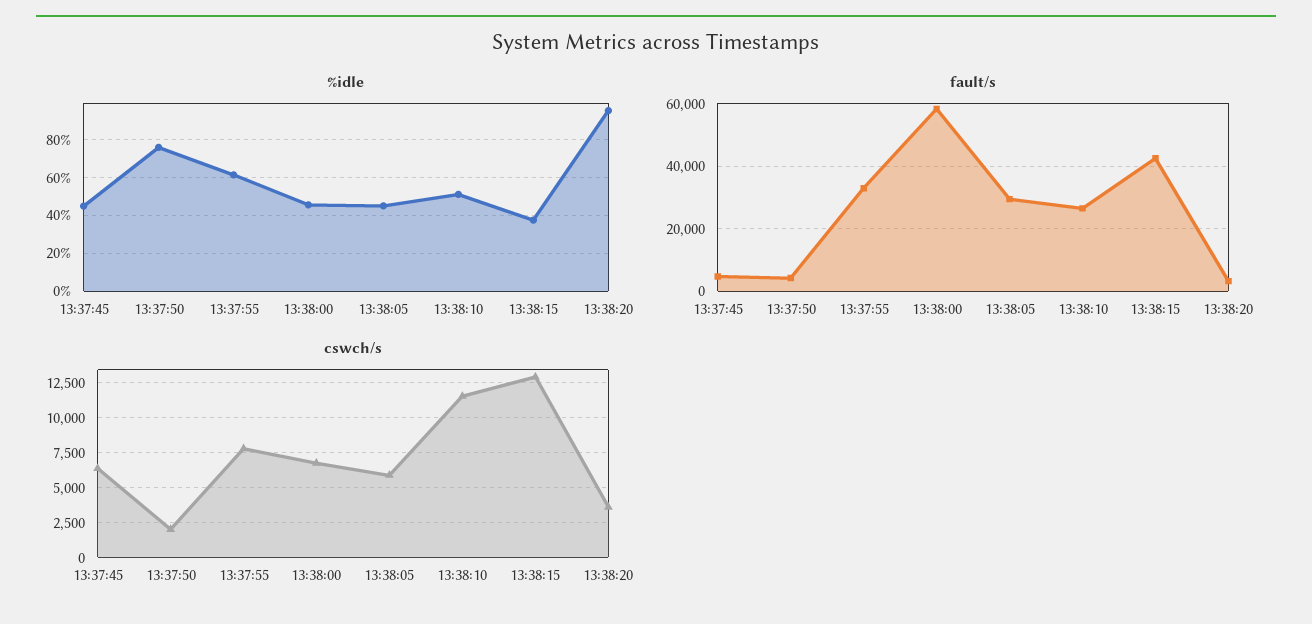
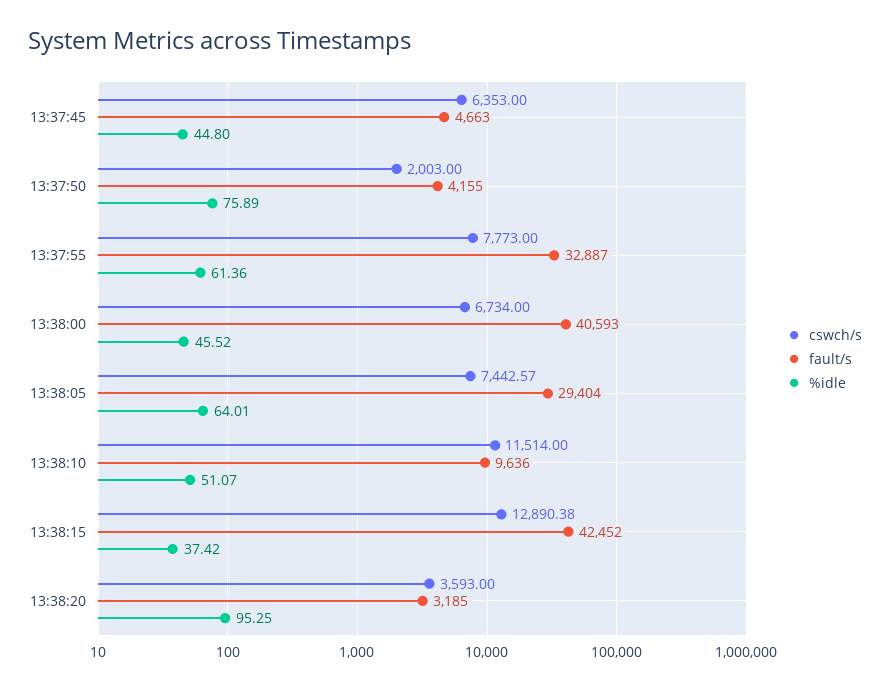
  {
    "%idle": {
      "13:37:45": 44.8,
      "13:37:50": 75.89,
      "13:37:55": 61.36,
      "13:38:00": 45.52,
-     "13:38:05": 45,
+     "13:38:05": 64.01,
      "13:38:10": 51.07,
      "13:38:15": 37.42,
      "13:38:20": 95.25
    },
    "fault/s": {
      "13:37:45": 4663,
      "13:37:50": 4155,
      "13:37:55": 32887,
-     "13:38:00": 58000,
+     "13:38:00": 40593,
      "13:38:05": 29404,
-     "13:38:10": 26000,
+     "13:38:10": 9636,
      "13:38:15": 42452,
      "13:38:20": 3185
    },
    "cswch/s": {
      "13:37:45": 6353,
      "13:37:50": 2003,
      "13:37:55": 7773,
      "13:38:00": 6734,
-     "13:38:05": 6000,
+     "13:38:05": 7442.57,
      "13:38:10": 11514,
      "13:38:15": 12890.38,
      "13:38:20": 3593
    }
  }

